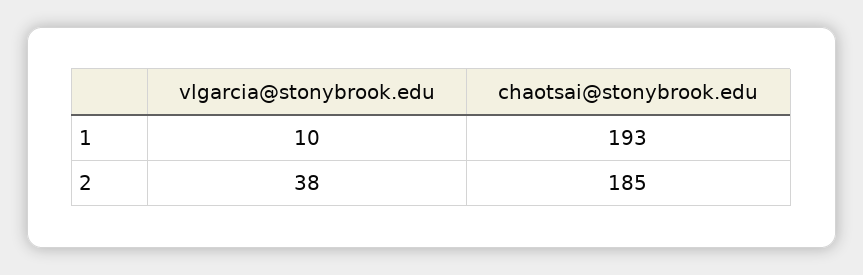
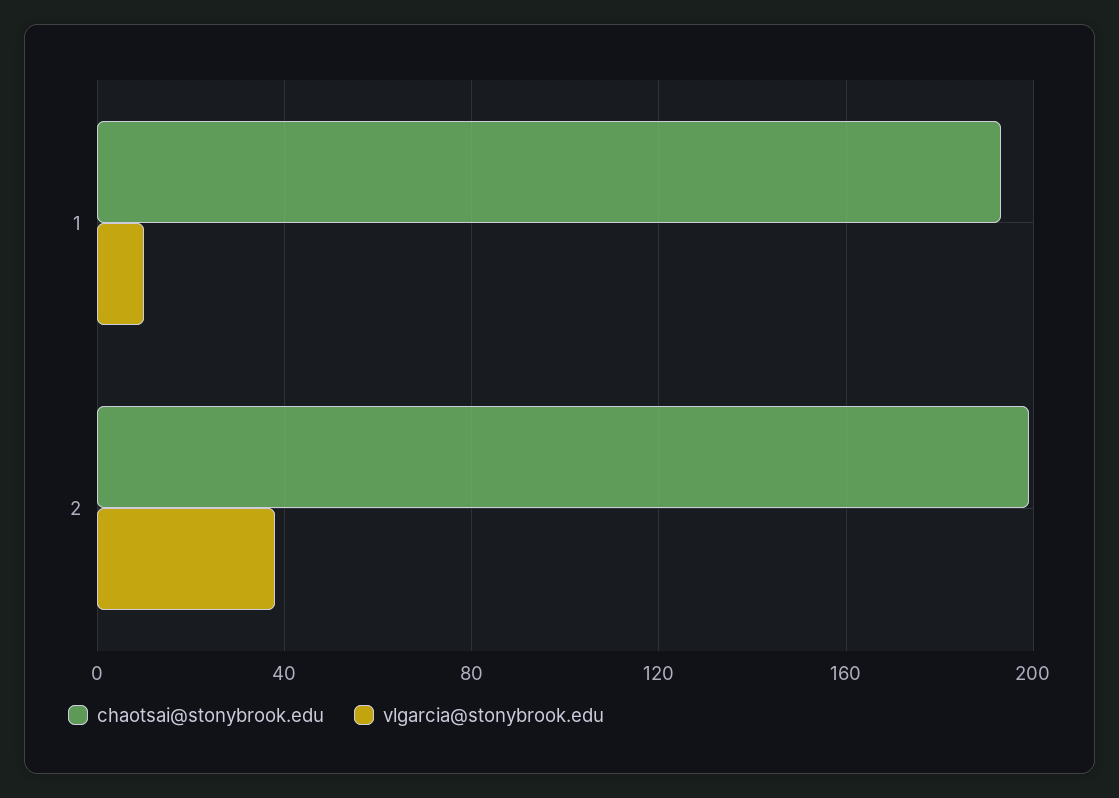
  {
    "vlgarcia@stonybrook.edu": {
      "1": 10,
      "2": 38
    },
    "chaotsai@stonybrook.edu": {
      "1": 193,
-     "2": 185
+     "2": 200
    }
  }

